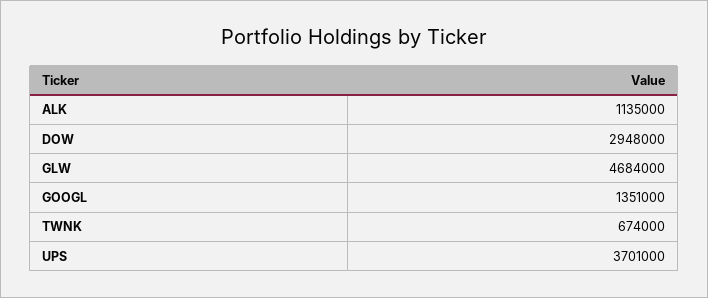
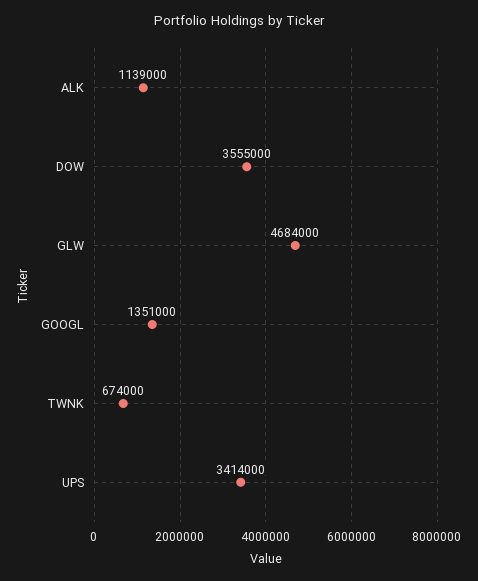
  {
-   "ALK": 1135000,
+   "ALK": 1139000,
-   "DOW": 2948000,
+   "DOW": 3555000,
    "GLW": 4684000,
    "GOOGL": 1351000,
    "TWNK": 674000,
-   "UPS": 3701000
+   "UPS": 3414000
  }

